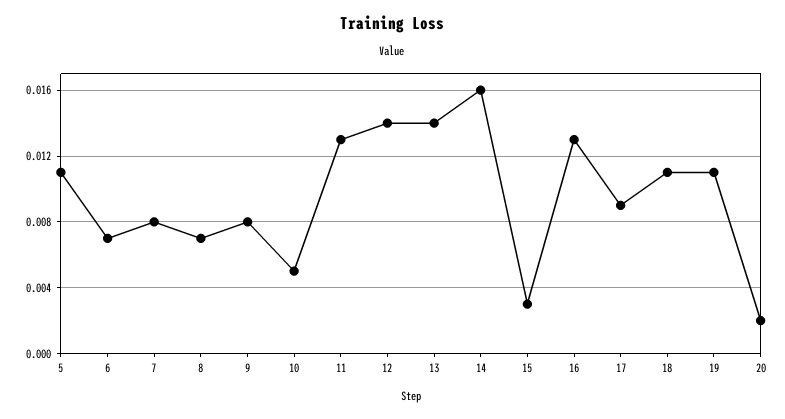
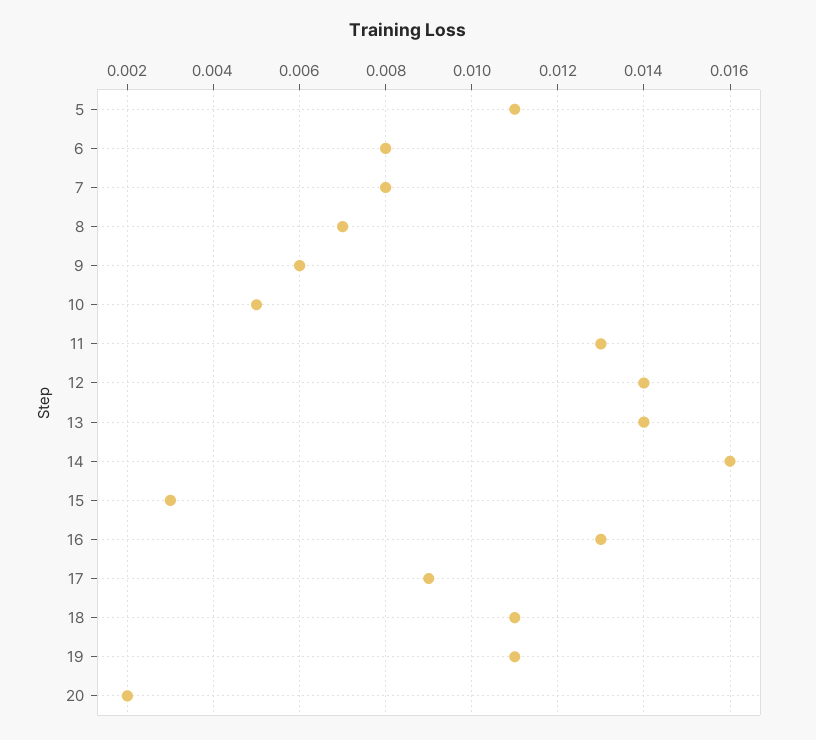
  {
    "5": 0.011,
-   "6": 0.007,
+   "6": 0.008,
    "7": 0.008,
    "8": 0.007,
-   "9": 0.008,
+   "9": 0.006,
    "10": 0.005,
    "11": 0.013,
    "12": 0.014,
    "13": 0.014,
    "14": 0.016,
    "15": 0.003,
    "16": 0.013,
    "17": 0.009,
    "18": 0.011,
    "19": 0.011,
    "20": 0.002
  }

